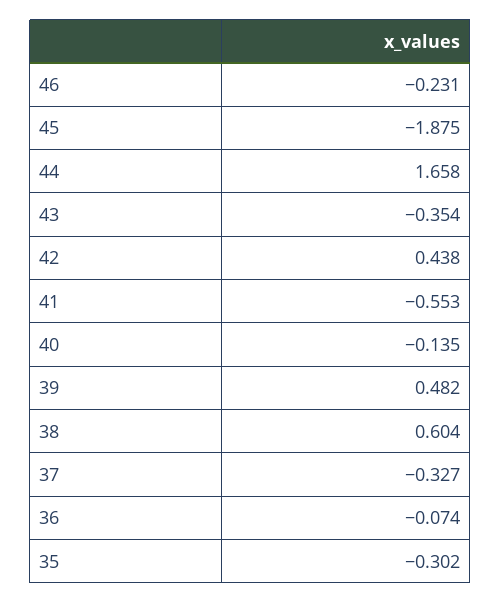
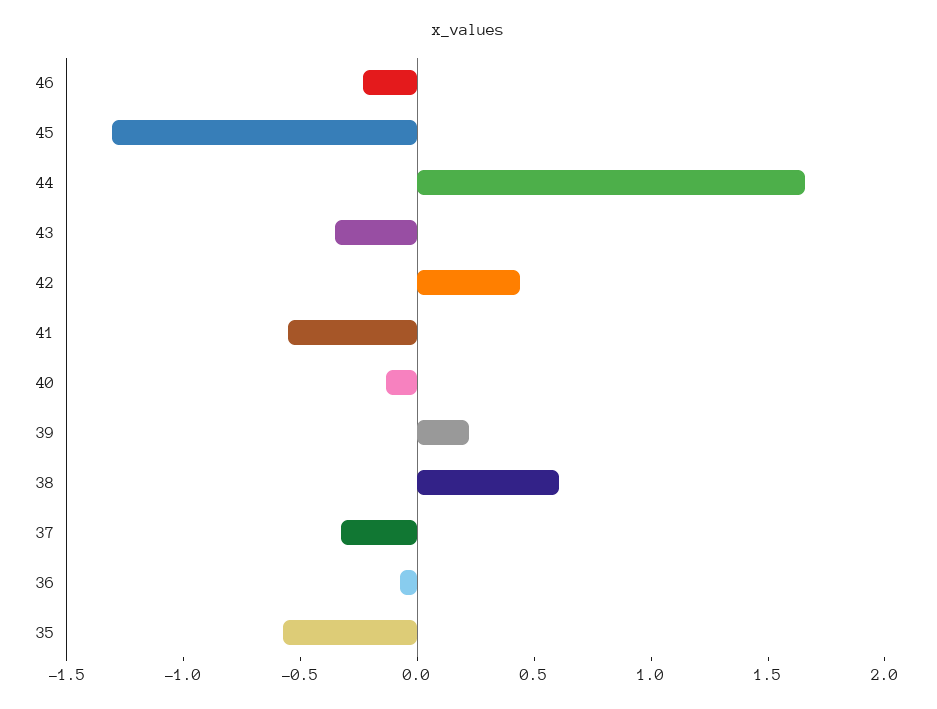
  {
    "46": -0.231,
-   "45": -1.875,
+   "45": -1.3,
    "44": 1.658,
    "43": -0.354,
    "42": 0.438,
    "41": -0.553,
    "40": -0.135,
-   "39": 0.482,
+   "39": 0.2,
    "38": 0.604,
    "37": -0.327,
    "36": -0.074,
-   "35": -0.302
+   "35": -0.6
  }

